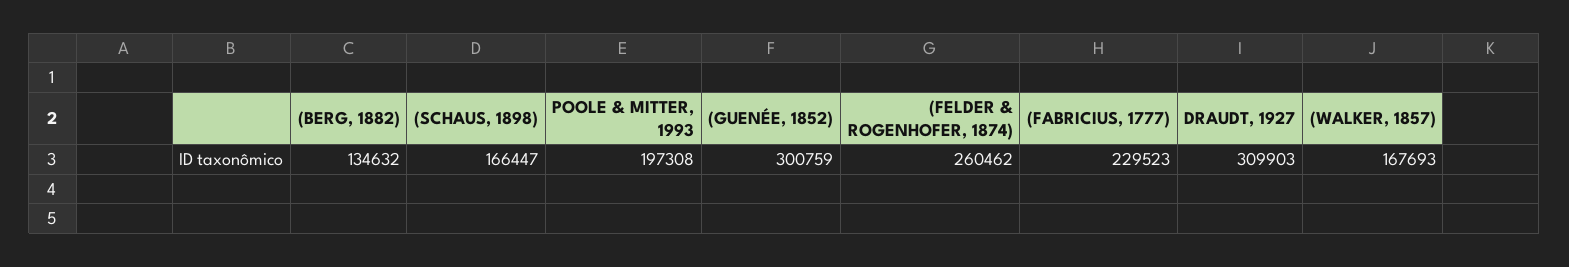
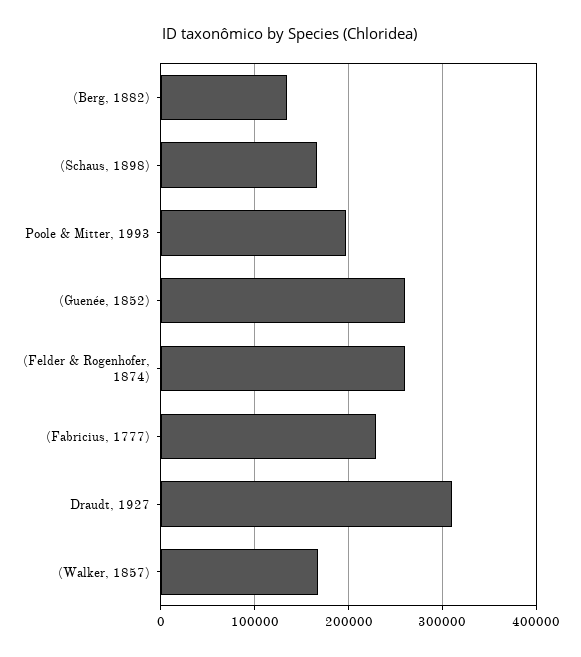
  {
    "(BERG, 1882)": 134632,
    "(SCHAUS, 1898)": 166447,
    "POOLE & MITTER, 1993": 197308,
-   "(GUENÉE, 1852)": 300759,
+   "(GUENÉE, 1852)": 260000,
    "(FELDER & ROGENHOFER, 1874)": 260462,
    "(FABRICIUS, 1777)": 229523,
    "DRAUDT, 1927": 309903,
    "(WALKER, 1857)": 167693
  }

